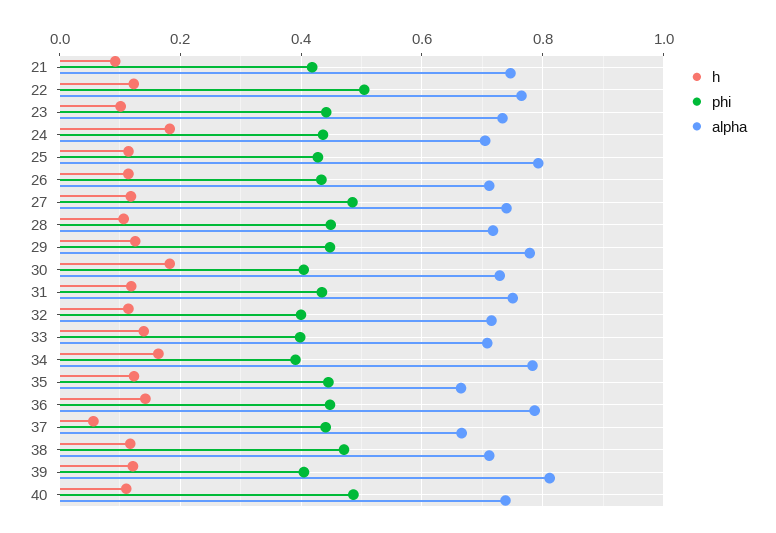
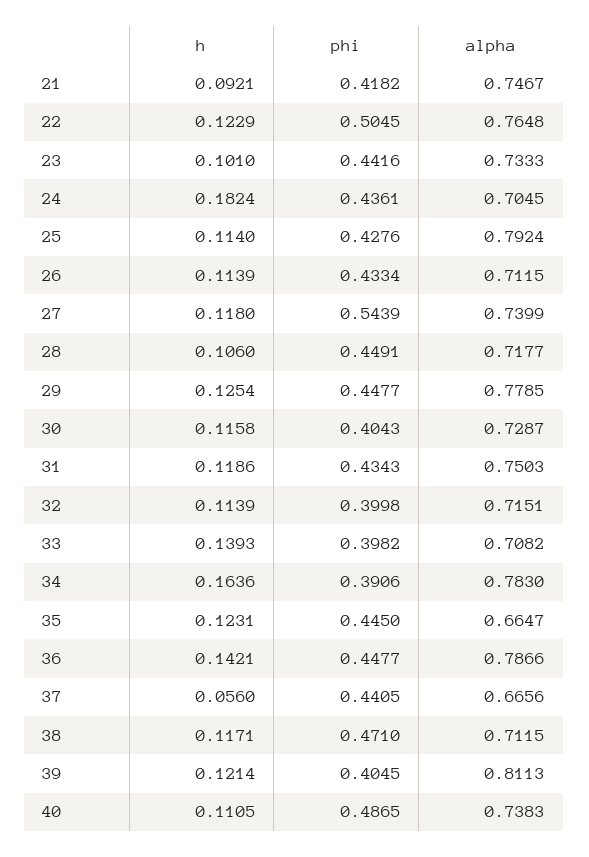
  {
    "h": {
      "21": 0.0921,
      "22": 0.1229,
      "23": 0.101,
      "24": 0.1824,
      "25": 0.114,
      "26": 0.1139,
      "27": 0.118,
      "28": 0.106,
      "29": 0.1254,
-     "30": 0.18,
+     "30": 0.1158,
      "31": 0.1186,
      "32": 0.1139,
      "33": 0.1393,
      "34": 0.1636,
      "35": 0.1231,
      "36": 0.1421,
      "37": 0.056,
      "38": 0.1171,
      "39": 0.1214,
      "40": 0.1105
    },
    "phi": {
      "21": 0.4182,
      "22": 0.5045,
      "23": 0.4416,
      "24": 0.4361,
      "25": 0.4276,
      "26": 0.4334,
-     "27": 0.48,
+     "27": 0.5439,
      "28": 0.4491,
      "29": 0.4477,
      "30": 0.4043,
      "31": 0.4343,
      "32": 0.3998,
      "33": 0.3982,
      "34": 0.3906,
      "35": 0.445,
      "36": 0.4477,
      "37": 0.4405,
      "38": 0.471,
      "39": 0.4045,
      "40": 0.4865
    },
    "alpha": {
      "21": 0.7467,
      "22": 0.7648,
      "23": 0.7333,
      "24": 0.7045,
      "25": 0.7924,
      "26": 0.7115,
      "27": 0.7399,
      "28": 0.7177,
      "29": 0.7785,
      "30": 0.7287,
      "31": 0.7503,
      "32": 0.7151,
      "33": 0.7082,
      "34": 0.783,
      "35": 0.6647,
      "36": 0.7866,
      "37": 0.6656,
      "38": 0.7115,
      "39": 0.8113,
      "40": 0.7383
    }
  }

